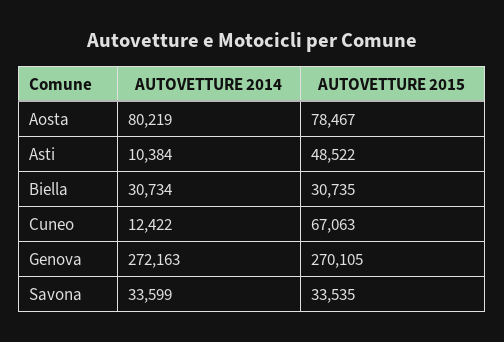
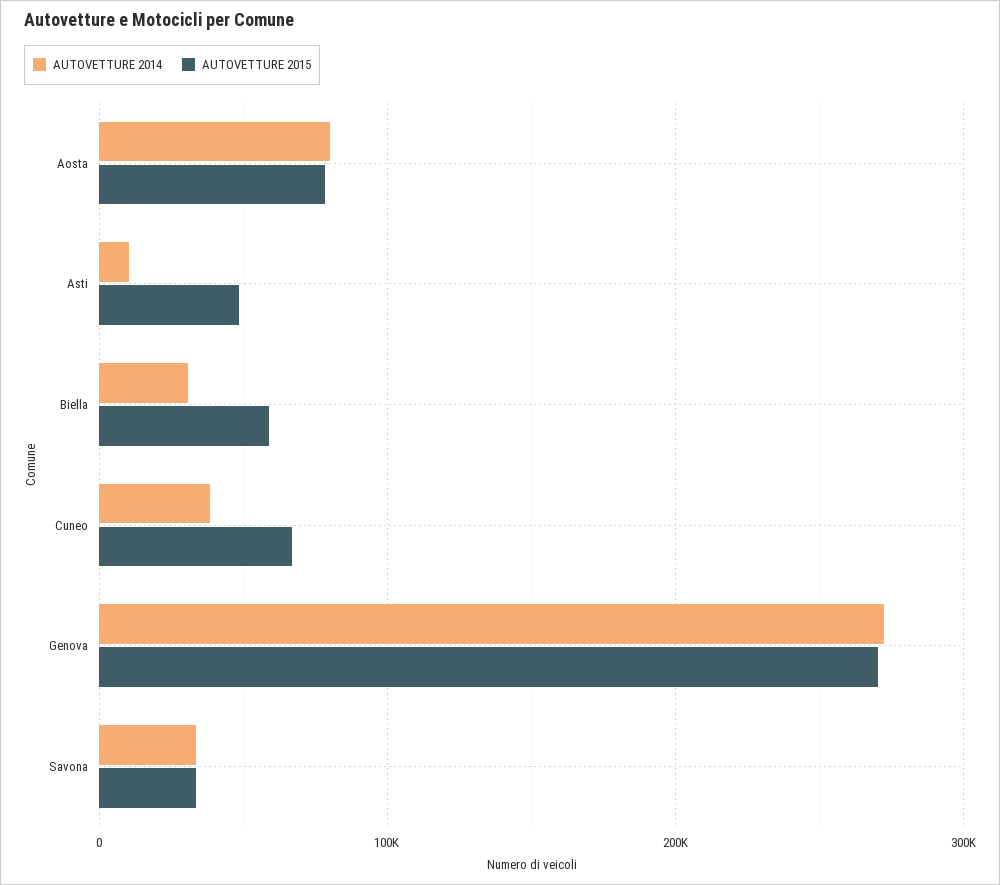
  {
    "AUTOVETTURE 2014": {
      "Aosta": 80219,
      "Asti": 10384,
      "Biella": 30734,
-     "Cuneo": 12422,
+     "Cuneo": 40000,
      "Genova": 272163,
      "Savona": 33599
    },
    "AUTOVETTURE 2015": {
      "Aosta": 78467,
      "Asti": 48522,
-     "Biella": 30735,
+     "Biella": 60000,
      "Cuneo": 67063,
      "Genova": 270105,
      "Savona": 33535
    }
  }

